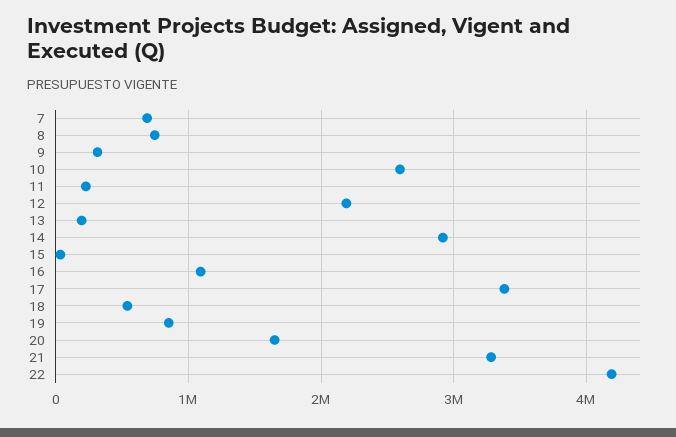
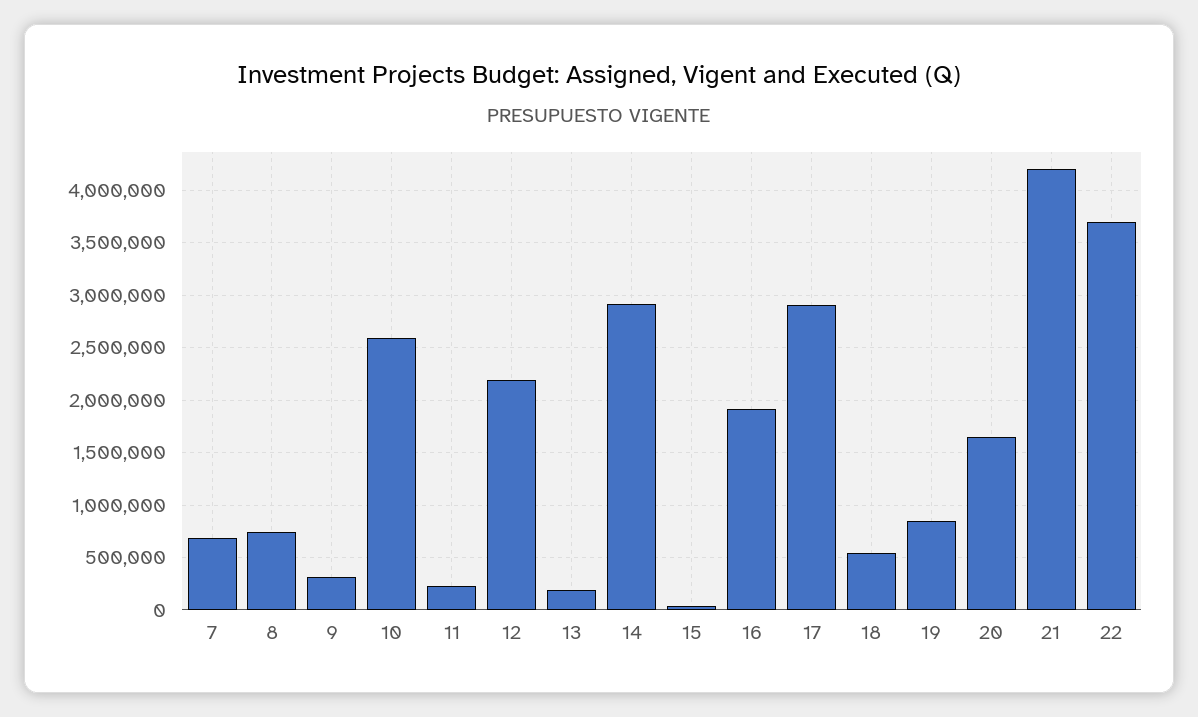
  {
    "7": 700000,
    "8": 700000,
    "9": 300000,
    "10": 2600000,
    "11": 200000,
    "12": 2200000,
    "13": 200000,
    "14": 2900000,
    "15": 0,
-   "16": 1100000,
+   "16": 1900000,
-   "17": 3400000,
+   "17": 2900000,
    "18": 500000,
    "19": 900000,
    "20": 1700000,
-   "21": 3300000,
+   "21": 4200000,
-   "22": 4200000
+   "22": 3700000
  }

